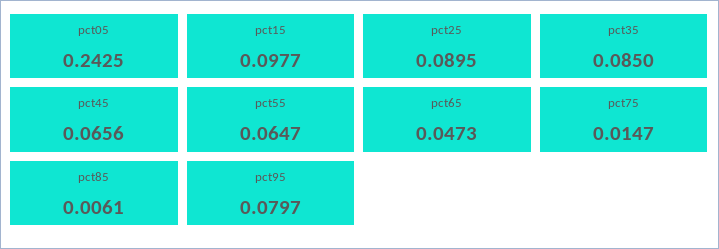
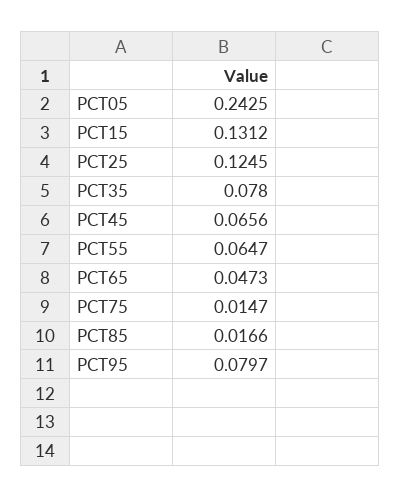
  {
    "pct05": 0.2425,
-   "pct15": 0.0977,
+   "pct15": 0.1312,
-   "pct25": 0.0895,
+   "pct25": 0.1245,
-   "pct35": 0.085,
+   "pct35": 0.078,
    "pct45": 0.0656,
    "pct55": 0.0647,
    "pct65": 0.0473,
    "pct75": 0.0147,
-   "pct85": 0.0061,
+   "pct85": 0.0166,
    "pct95": 0.0797
  }

